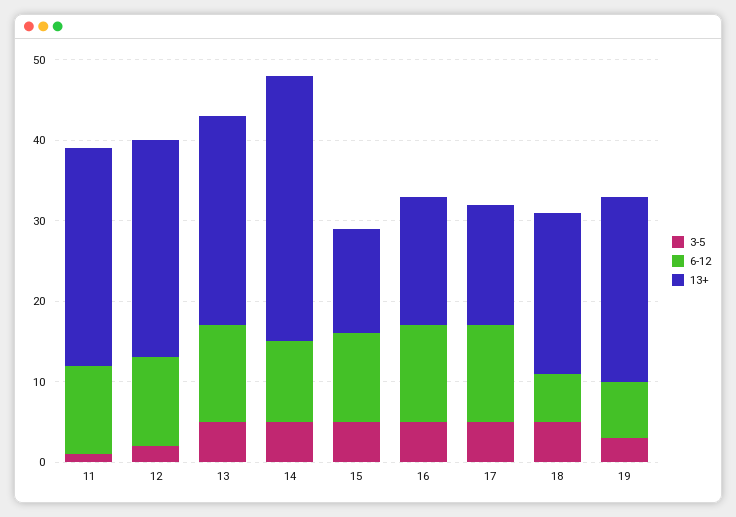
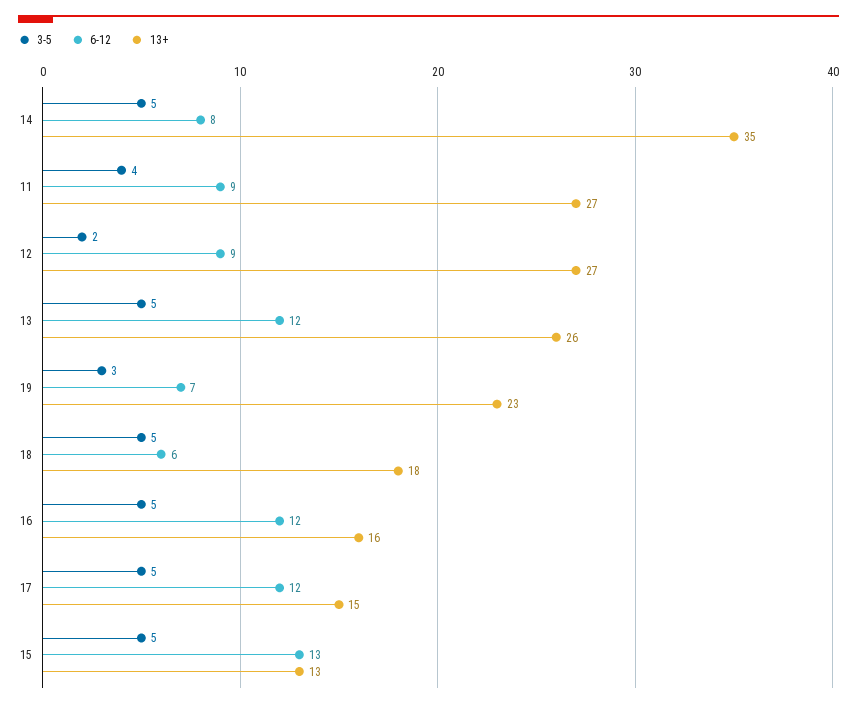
  {
    "3-5": {
-     "11": 1,
+     "11": 4,
      "12": 2,
      "13": 5,
      "14": 5,
      "15": 5,
      "16": 5,
      "17": 5,
      "18": 5,
      "19": 3
    },
    "6-12": {
-     "11": 11,
+     "11": 9,
-     "12": 11,
+     "12": 9,
      "13": 12,
-     "14": 10,
+     "14": 8,
-     "15": 11,
+     "15": 13,
      "16": 12,
      "17": 12,
      "18": 6,
      "19": 7
    },
    "13+": {
      "11": 27,
      "12": 27,
      "13": 26,
-     "14": 33,
+     "14": 35,
      "15": 13,
      "16": 16,
      "17": 15,
-     "18": 20,
+     "18": 18,
      "19": 23
    }
  }

